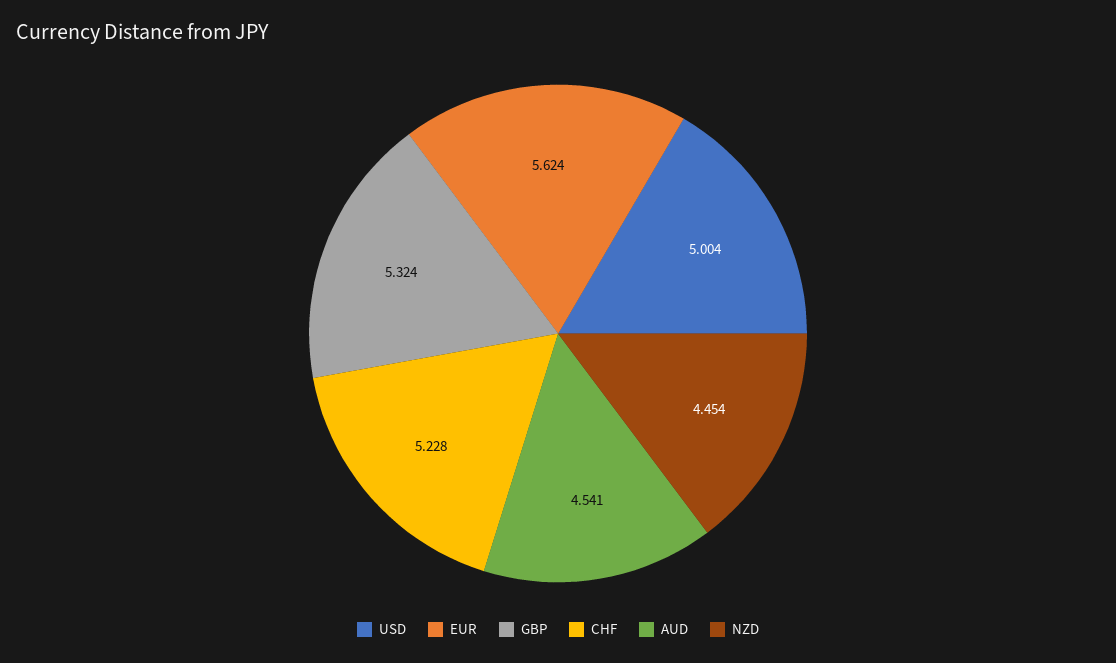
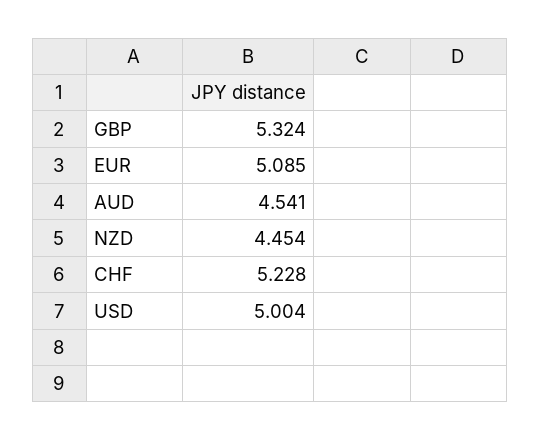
  {
    "USD": 5.004,
-   "EUR": 5.624,
+   "EUR": 5.085,
    "GBP": 5.324,
    "CHF": 5.228,
    "AUD": 4.541,
    "NZD": 4.454
  }

